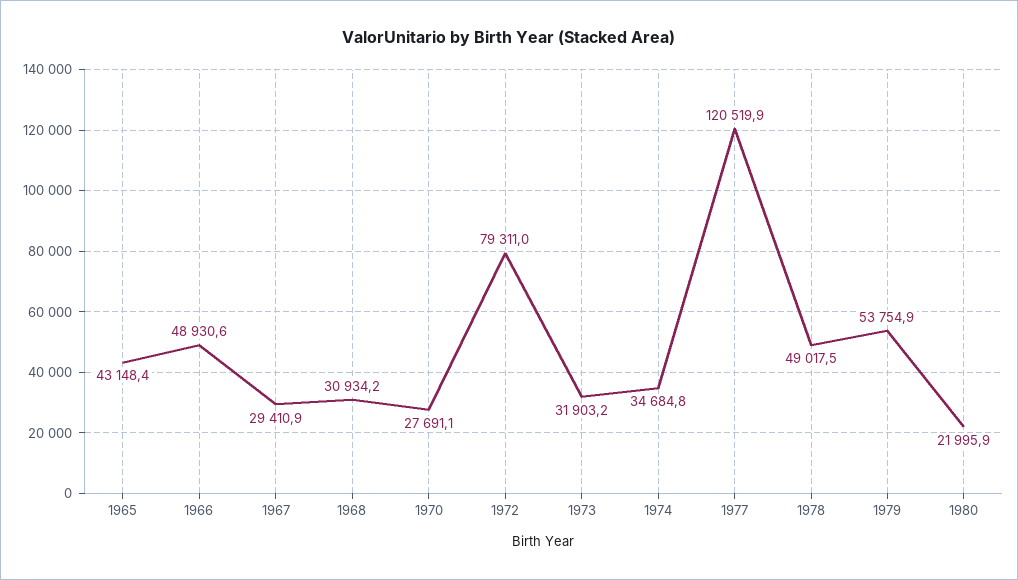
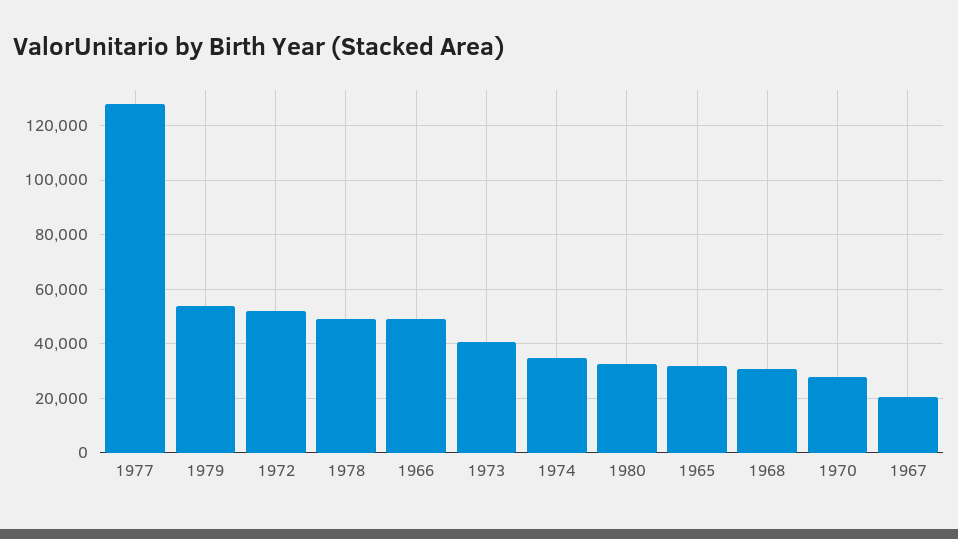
  {
-   "1965": 43148.4,
+   "1965": 32500,
    "1966": 48930.6,
-   "1967": 29410.9,
+   "1967": 20000,
    "1968": 30934.2,
    "1970": 27691.1,
-   "1972": 79311,
+   "1972": 52500,
-   "1973": 31903.2,
+   "1973": 40000,
    "1974": 34684.8,
-   "1977": 120519.9,
+   "1977": 127500,
    "1978": 49017.5,
    "1979": 53754.9,
-   "1980": 21995.9
+   "1980": 32500
  }

